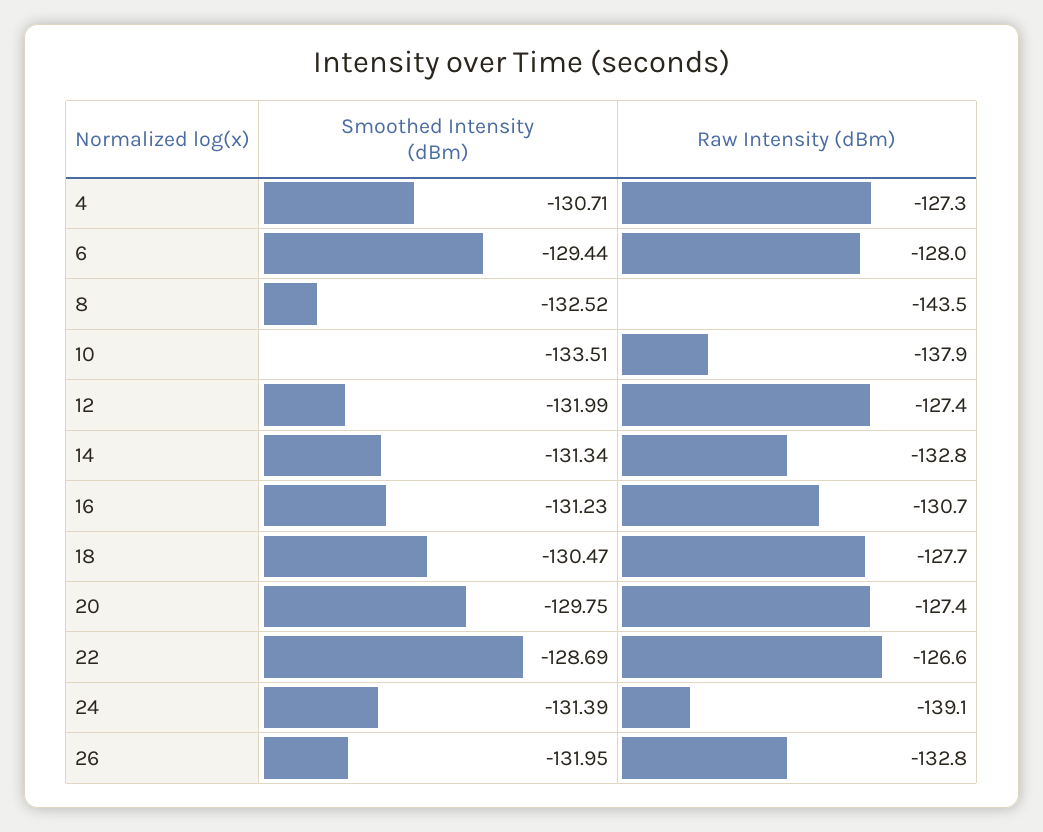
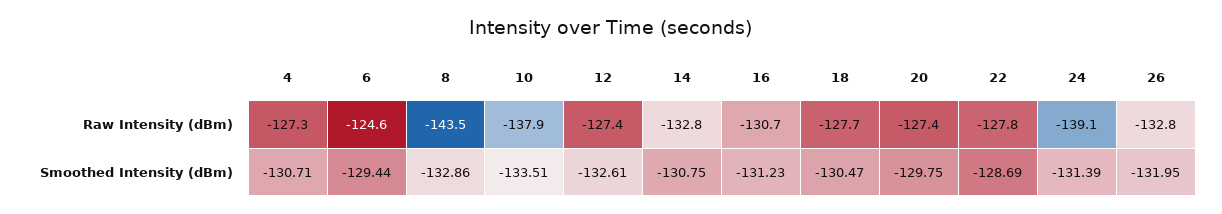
  {
    "Smoothed Intensity (dBm)": {
      "4": -130.71,
      "6": -129.44,
-     "8": -132.52,
+     "8": -132.86,
      "10": -133.51,
-     "12": -131.99,
+     "12": -132.61,
-     "14": -131.34,
+     "14": -130.75,
      "16": -131.23,
      "18": -130.47,
      "20": -129.75,
      "22": -128.69,
      "24": -131.39,
      "26": -131.95
    },
    "Raw Intensity (dBm)": {
      "4": -127.3,
-     "6": -128,
+     "6": -124.6,
      "8": -143.5,
      "10": -137.9,
      "12": -127.4,
      "14": -132.8,
      "16": -130.7,
      "18": -127.7,
      "20": -127.4,
-     "22": -126.6,
+     "22": -127.8,
      "24": -139.1,
      "26": -132.8
    }
  }

